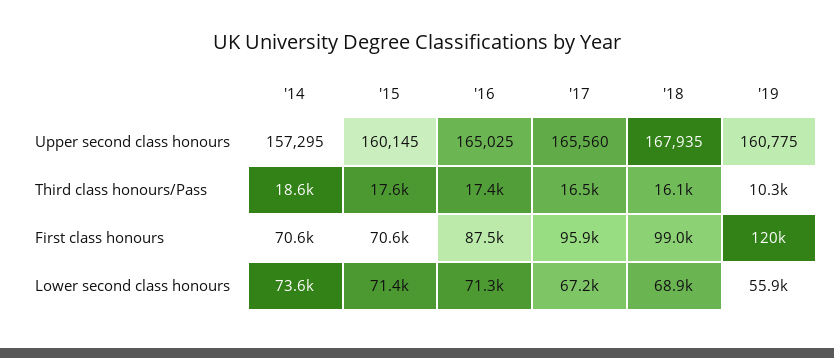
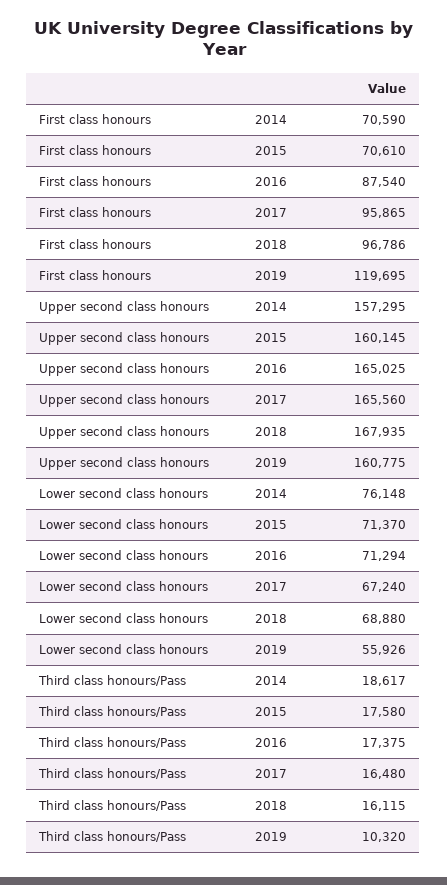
  {
    "'14": {
      "Upper second class honours": 157295,
      "Third class honours/Pass": 18617,
      "First class honours": 70590,
-     "Lower second class honours": 73600
+     "Lower second class honours": 76148
    },
    "'15": {
      "Upper second class honours": 160145,
      "Third class honours/Pass": 17580,
      "First class honours": 70610,
      "Lower second class honours": 71370
    },
    "'16": {
      "Upper second class honours": 165025,
      "Third class honours/Pass": 17375,
      "First class honours": 87540,
      "Lower second class honours": 71294
    },
    "'17": {
      "Upper second class honours": 165560,
      "Third class honours/Pass": 16480,
      "First class honours": 95865,
      "Lower second class honours": 67240
    },
    "'18": {
      "Upper second class honours": 167935,
      "Third class honours/Pass": 16115,
-     "First class honours": 99000,
+     "First class honours": 96786,
      "Lower second class honours": 68880
    },
    "'19": {
      "Upper second class honours": 160775,
      "Third class honours/Pass": 10320,
      "First class honours": 119695,
      "Lower second class honours": 55926
    }
  }

